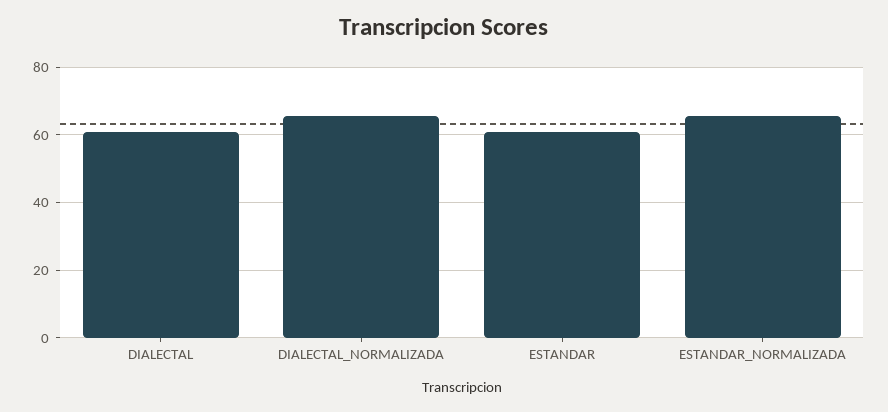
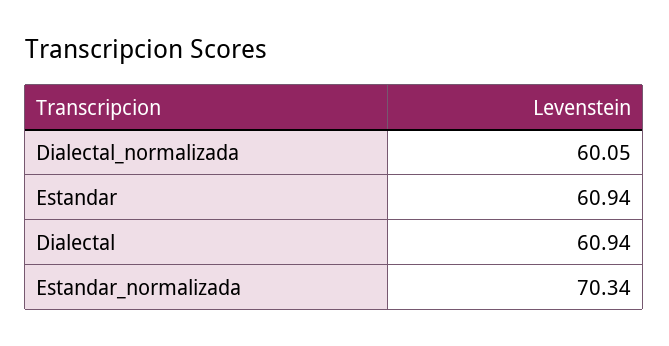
  {
    "DIALECTAL": 60.94,
-   "DIALECTAL_NORMALIZADA": 66,
+   "DIALECTAL_NORMALIZADA": 60.05,
    "ESTANDAR": 60.94,
-   "ESTANDAR_NORMALIZADA": 66
+   "ESTANDAR_NORMALIZADA": 70.34
  }

